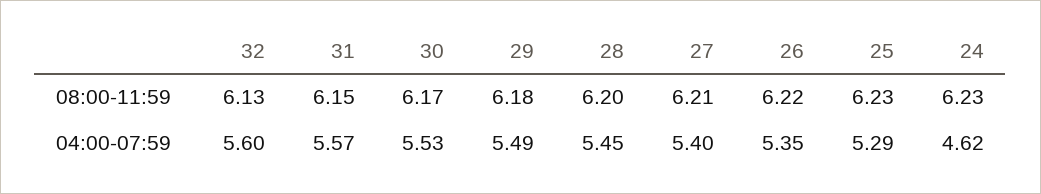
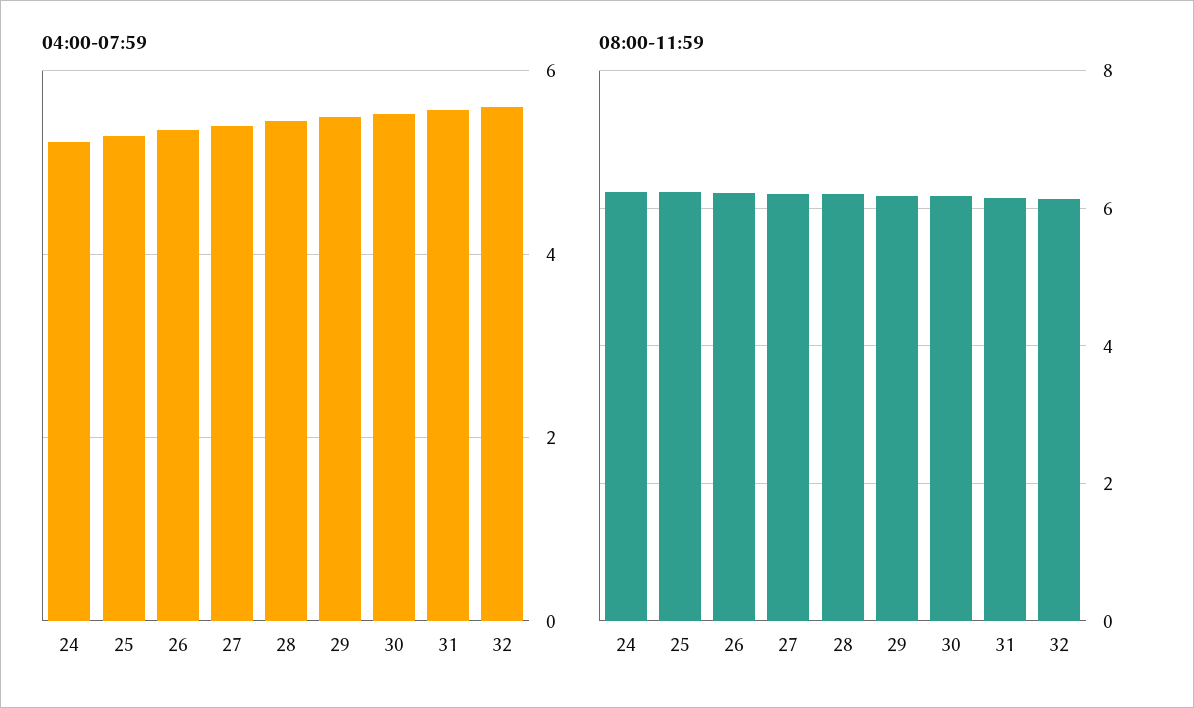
  {
    "08:00-11:59": {
      "32": 6.13,
      "31": 6.15,
      "30": 6.17,
      "29": 6.18,
      "28": 6.2,
      "27": 6.21,
      "26": 6.22,
      "25": 6.23,
      "24": 6.23
    },
    "04:00-07:59": {
      "32": 5.6,
      "31": 5.57,
      "30": 5.53,
      "29": 5.49,
      "28": 5.45,
      "27": 5.4,
      "26": 5.35,
      "25": 5.29,
-     "24": 4.62
+     "24": 5.2
    }
  }

